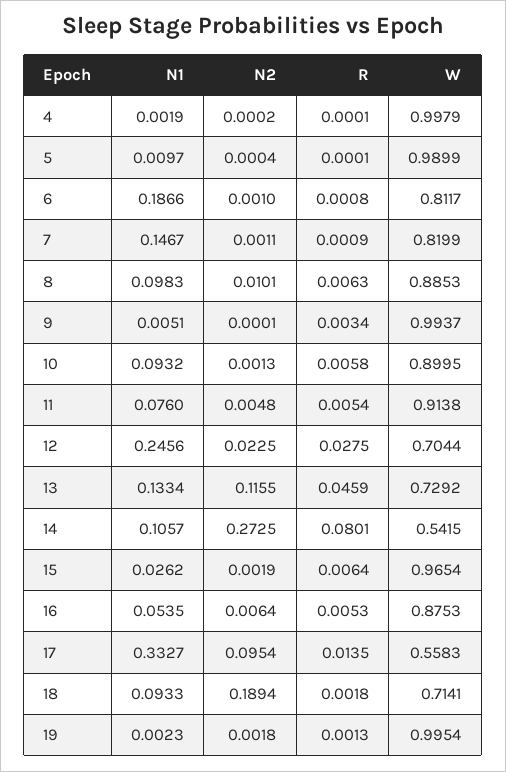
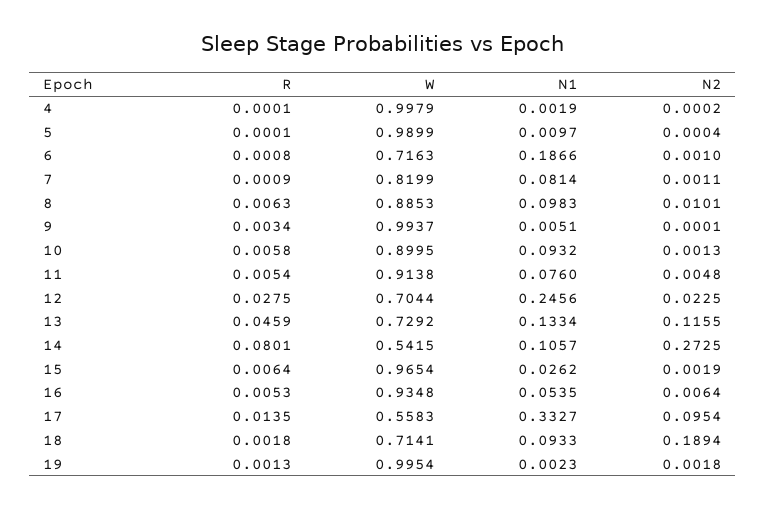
  {
    "N1": {
      "4": 0.0019,
      "5": 0.0097,
      "6": 0.1866,
-     "7": 0.1467,
+     "7": 0.0814,
      "8": 0.0983,
      "9": 0.0051,
      "10": 0.0932,
      "11": 0.076,
      "12": 0.2456,
      "13": 0.1334,
      "14": 0.1057,
      "15": 0.0262,
      "16": 0.0535,
      "17": 0.3327,
      "18": 0.0933,
      "19": 0.0023
    },
    "N2": {
      "4": 0.0002,
      "5": 0.0004,
      "6": 0.001,
      "7": 0.0011,
      "8": 0.0101,
      "9": 0.0001,
      "10": 0.0013,
      "11": 0.0048,
      "12": 0.0225,
      "13": 0.1155,
      "14": 0.2725,
      "15": 0.0019,
      "16": 0.0064,
      "17": 0.0954,
      "18": 0.1894,
      "19": 0.0018
    },
    "R": {
      "4": 0.0001,
      "5": 0.0001,
      "6": 0.0008,
      "7": 0.0009,
      "8": 0.0063,
      "9": 0.0034,
      "10": 0.0058,
      "11": 0.0054,
      "12": 0.0275,
      "13": 0.0459,
      "14": 0.0801,
      "15": 0.0064,
      "16": 0.0053,
      "17": 0.0135,
      "18": 0.0018,
      "19": 0.0013
    },
    "W": {
      "4": 0.9979,
      "5": 0.9899,
-     "6": 0.8117,
+     "6": 0.7163,
      "7": 0.8199,
      "8": 0.8853,
      "9": 0.9937,
      "10": 0.8995,
      "11": 0.9138,
      "12": 0.7044,
      "13": 0.7292,
      "14": 0.5415,
      "15": 0.9654,
-     "16": 0.8753,
+     "16": 0.9348,
      "17": 0.5583,
      "18": 0.7141,
      "19": 0.9954
    }
  }

